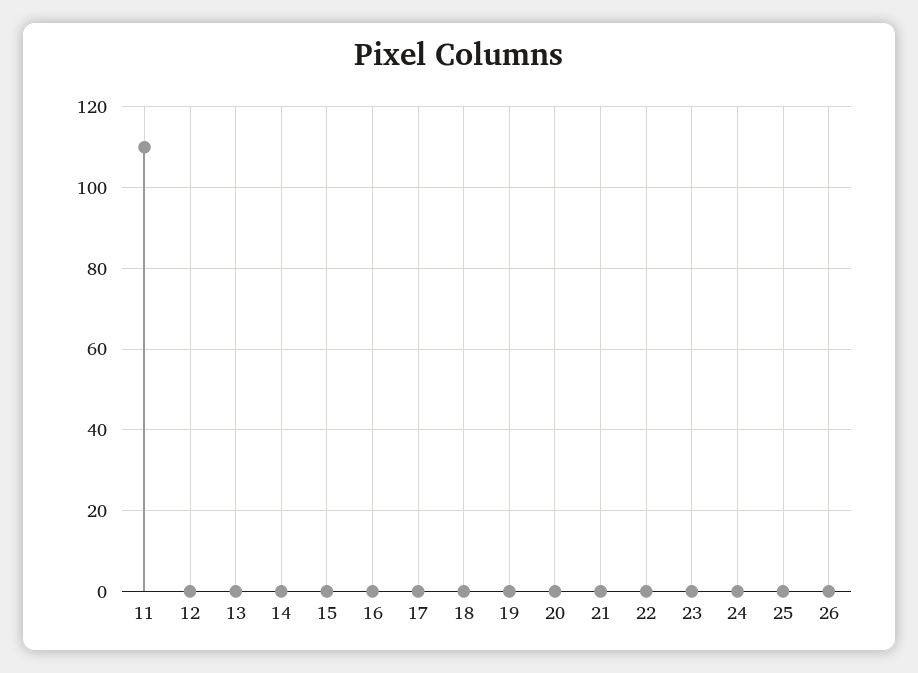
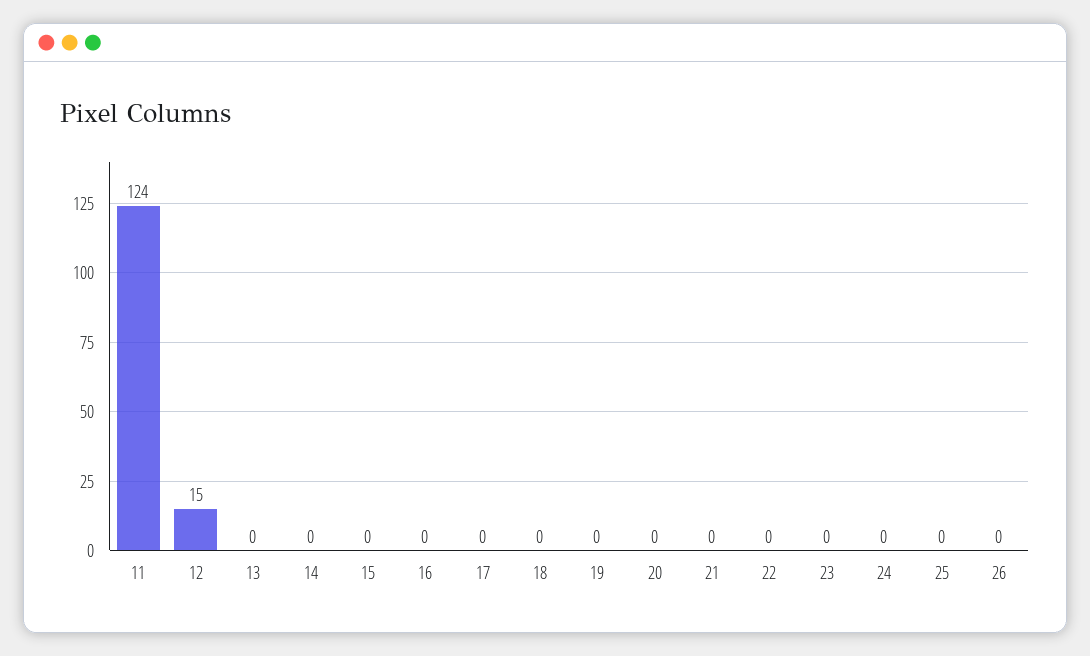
  {
-   "11": 110,
+   "11": 124,
-   "12": 0,
+   "12": 15,
    "13": 0,
    "14": 0,
    "15": 0,
    "16": 0,
    "17": 0,
    "18": 0,
    "19": 0,
    "20": 0,
    "21": 0,
    "22": 0,
    "23": 0,
    "24": 0,
    "25": 0,
    "26": 0
  }

